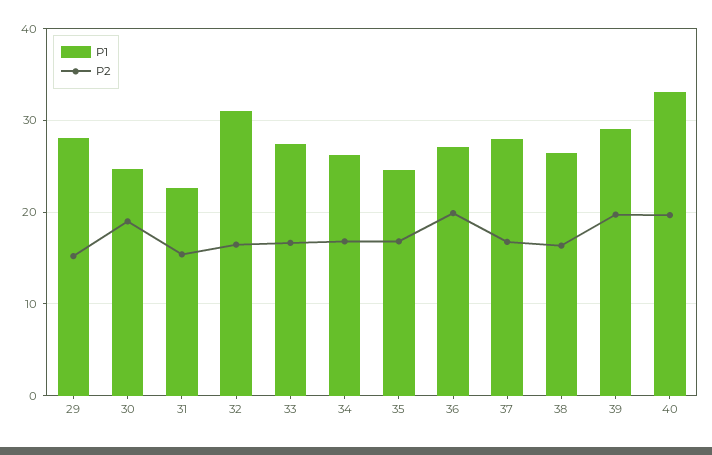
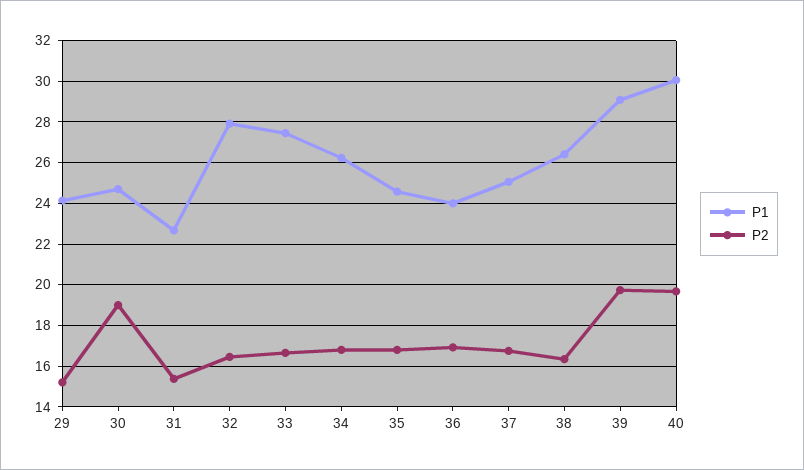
  {
    "P1": {
-     "29": 28,
+     "29": 24,
      "30": 24.5,
      "31": 22.5,
-     "32": 31,
+     "32": 28,
      "33": 27.5,
      "34": 26,
      "35": 24.5,
-     "36": 27,
+     "36": 24,
-     "37": 28,
+     "37": 25,
      "38": 26.5,
      "39": 29,
-     "40": 33
+     "40": 30
    },
    "P2": {
      "29": 15,
      "30": 19,
      "31": 15.5,
      "32": 16.5,
      "33": 16.5,
      "34": 17,
      "35": 17,
-     "36": 20,
+     "36": 17,
      "37": 17,
      "38": 16.5,
      "39": 19.5,
      "40": 19.5
    }
  }

